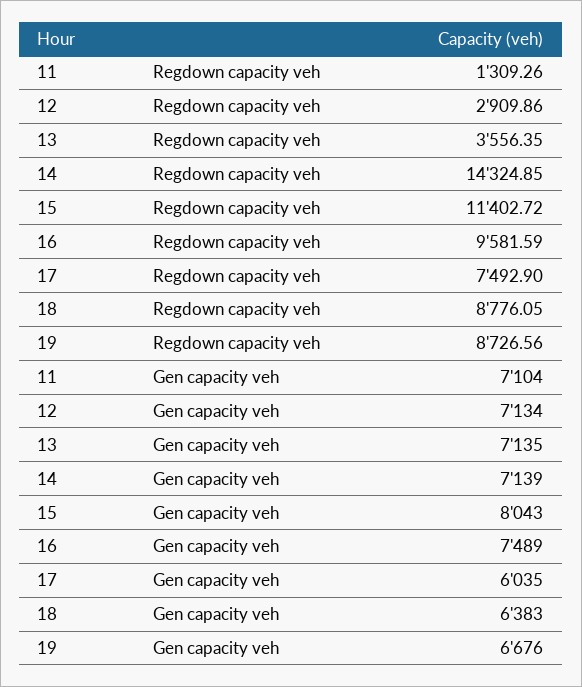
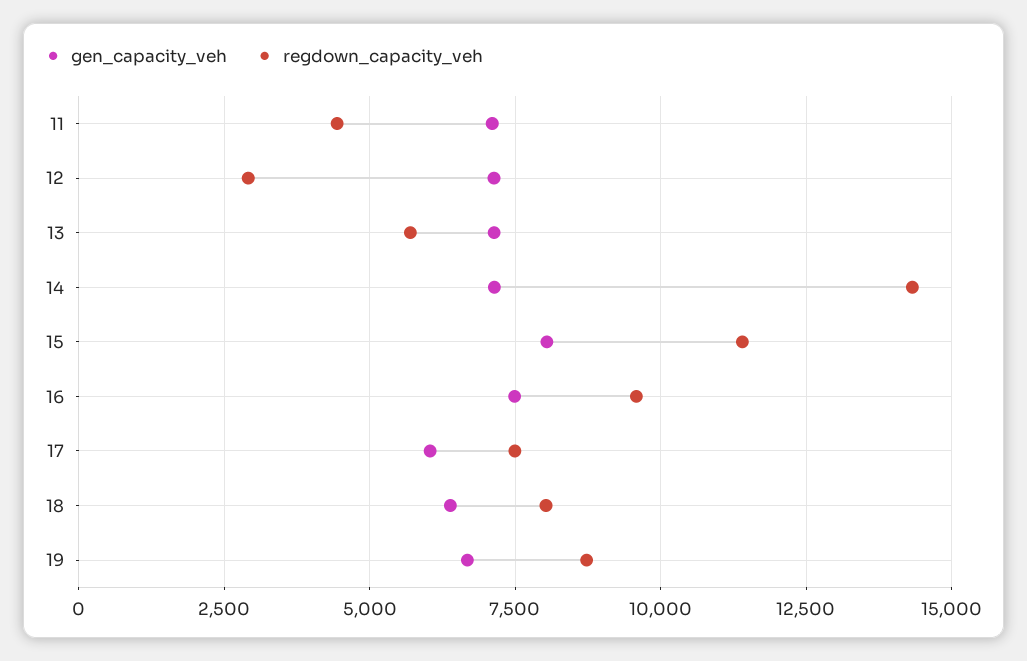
  {
    "Regdown capacity veh": {
-     "11": 1309.26,
+     "11": 4500,
      "12": 2909.86,
-     "13": 3556.35,
+     "13": 5750,
      "14": 14324.85,
      "15": 11402.72,
      "16": 9581.59,
      "17": 7492.9,
-     "18": 8776.05,
+     "18": 8000,
      "19": 8726.56
    },
    "Gen capacity veh": {
      "11": 7104,
      "12": 7134,
      "13": 7135,
      "14": 7139,
      "15": 8043,
      "16": 7489,
      "17": 6035,
      "18": 6383,
      "19": 6676
    }
  }

